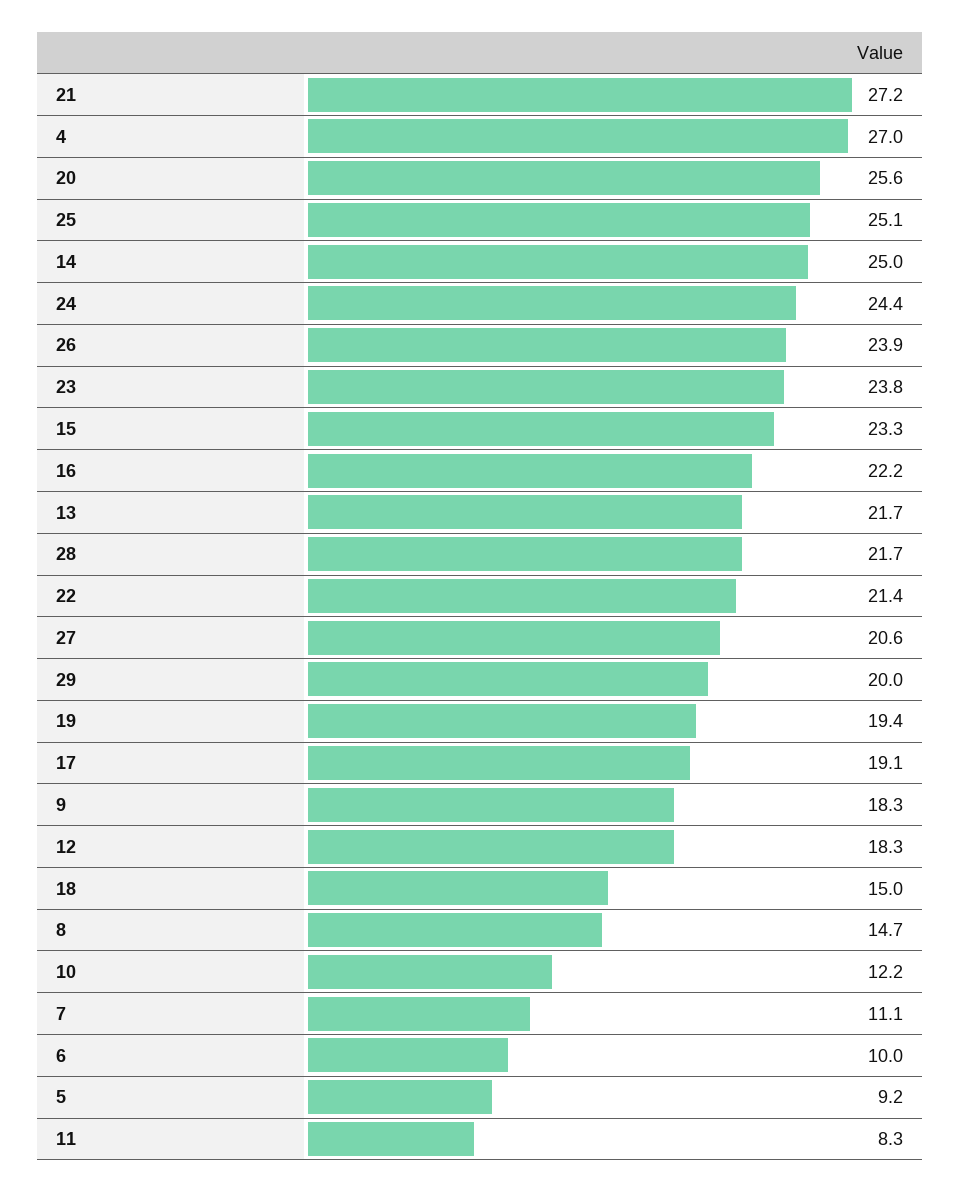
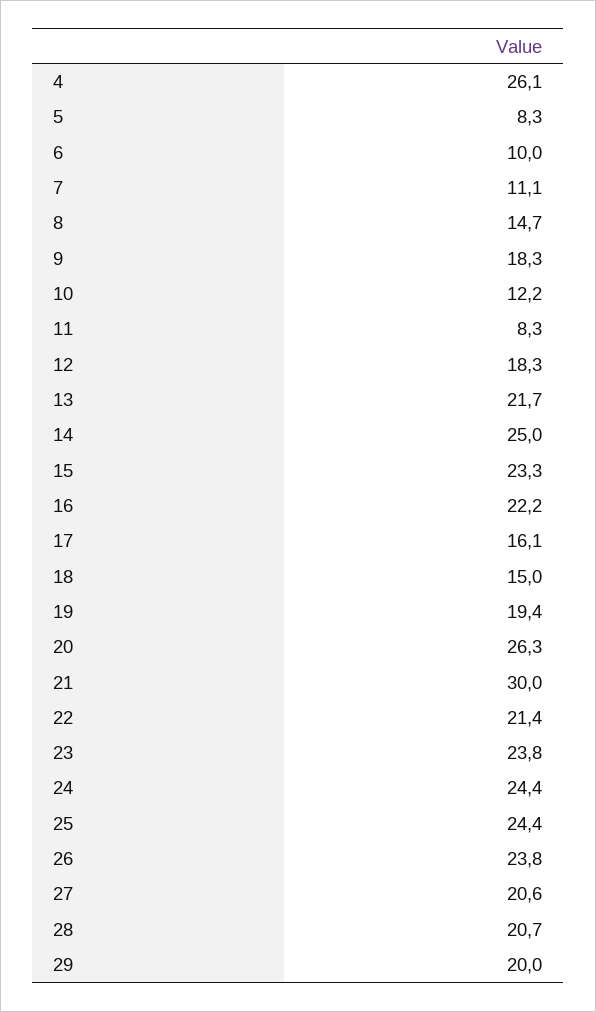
  {
-   "21": 27.2,
+   "21": 30,
-   "4": 27,
+   "4": 26.1,
-   "20": 25.6,
+   "20": 26.3,
-   "25": 25.1,
+   "25": 24.4,
    "14": 25,
    "24": 24.4,
-   "26": 23.9,
+   "26": 23.8,
    "23": 23.8,
    "15": 23.3,
    "16": 22.2,
    "13": 21.7,
-   "28": 21.7,
+   "28": 20.7,
    "22": 21.4,
    "27": 20.6,
    "29": 20,
    "19": 19.4,
-   "17": 19.1,
+   "17": 16.1,
    "9": 18.3,
    "12": 18.3,
    "18": 15,
    "8": 14.7,
    "10": 12.2,
    "7": 11.1,
    "6": 10,
-   "5": 9.2,
+   "5": 8.3,
    "11": 8.3
  }

